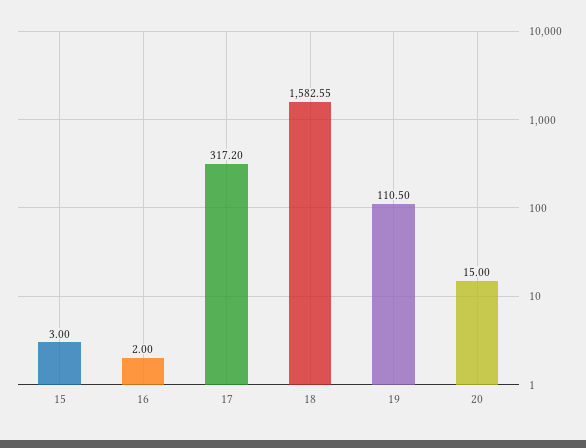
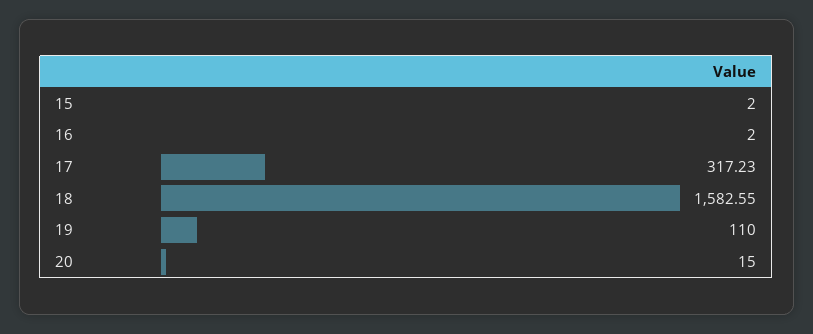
  {
-   "15": 3,
+   "15": 2,
    "16": 2,
-   "17": 317.2,
+   "17": 317.23,
    "18": 1582.55,
-   "19": 110.5,
+   "19": 110,
    "20": 15
  }

